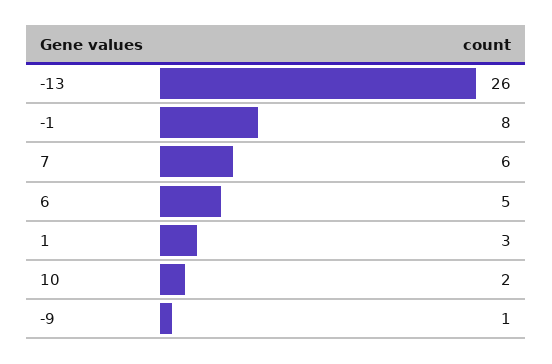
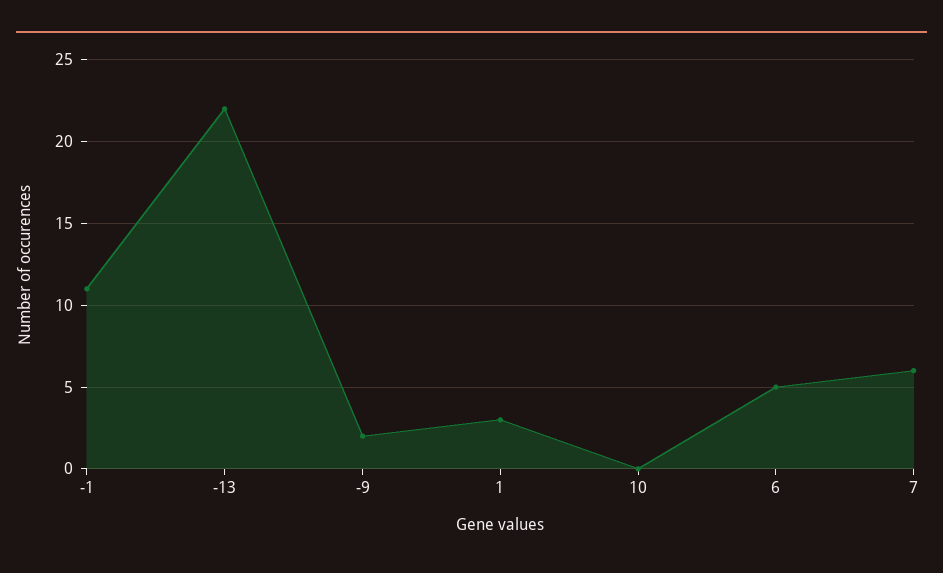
  {
-   "-13": 26,
+   "-13": 22,
-   "-1": 8,
+   "-1": 11,
    "7": 6,
    "6": 5,
    "1": 3,
-   "10": 2,
+   "10": 0,
-   "-9": 1
+   "-9": 2
  }

